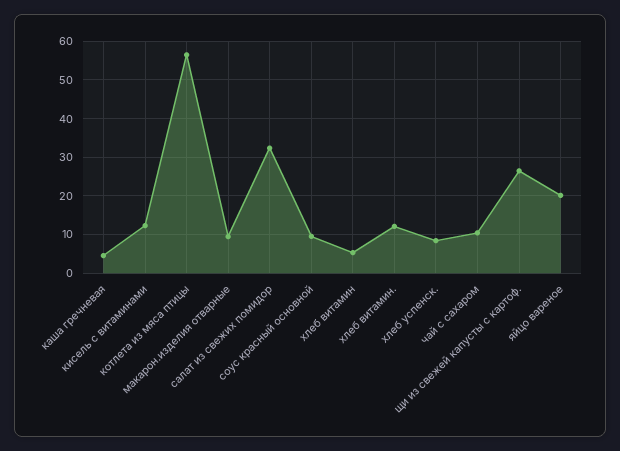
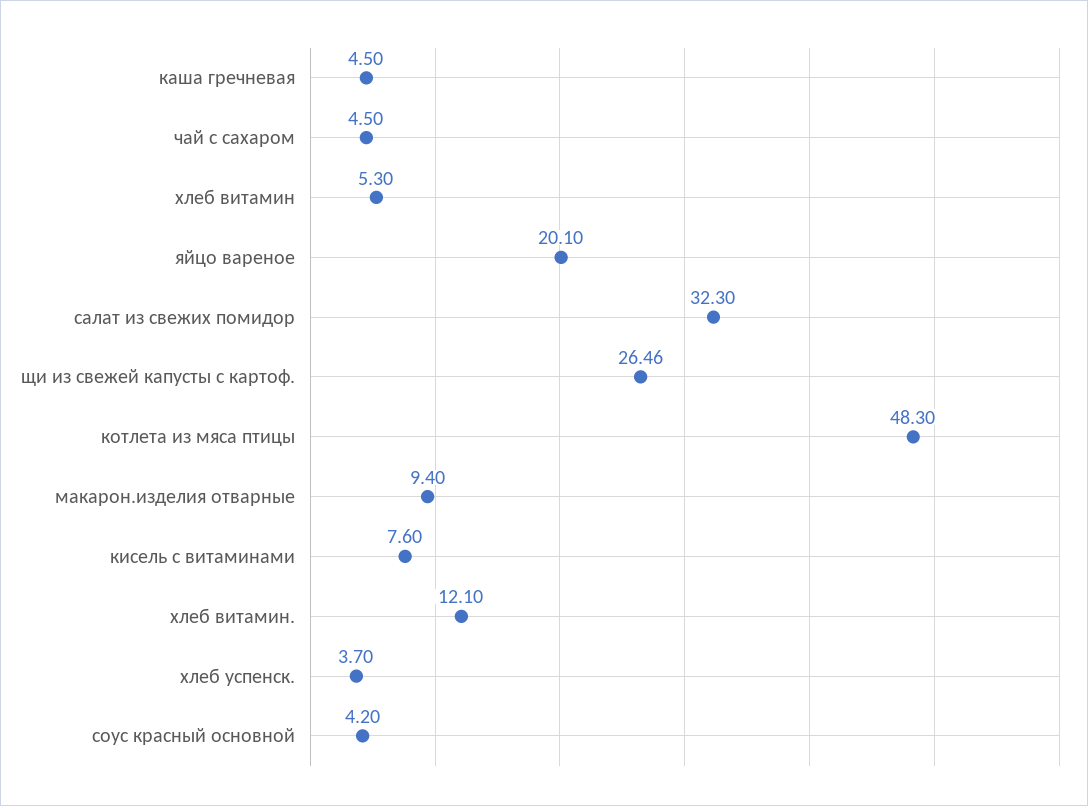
  {
    "каша гречневая": 4.5,
-   "кисель с витаминами": 12,
+   "кисель с витаминами": 7.6,
-   "котлета из мяса птицы": 56,
+   "котлета из мяса птицы": 48.3,
    "макарон.изделия отварные": 9.4,
    "салат из свежих помидор": 32.3,
-   "соус красный основной": 10,
+   "соус красный основной": 4.2,
    "хлеб витамин": 5.3,
    "хлеб витамин.": 12.1,
-   "хлеб успенск.": 8,
+   "хлеб успенск.": 3.7,
-   "чай с сахаром": 10,
+   "чай с сахаром": 4.5,
    "щи из свежей капусты с картоф.": 26.46,
    "яйцо вареное": 20.1
  }

